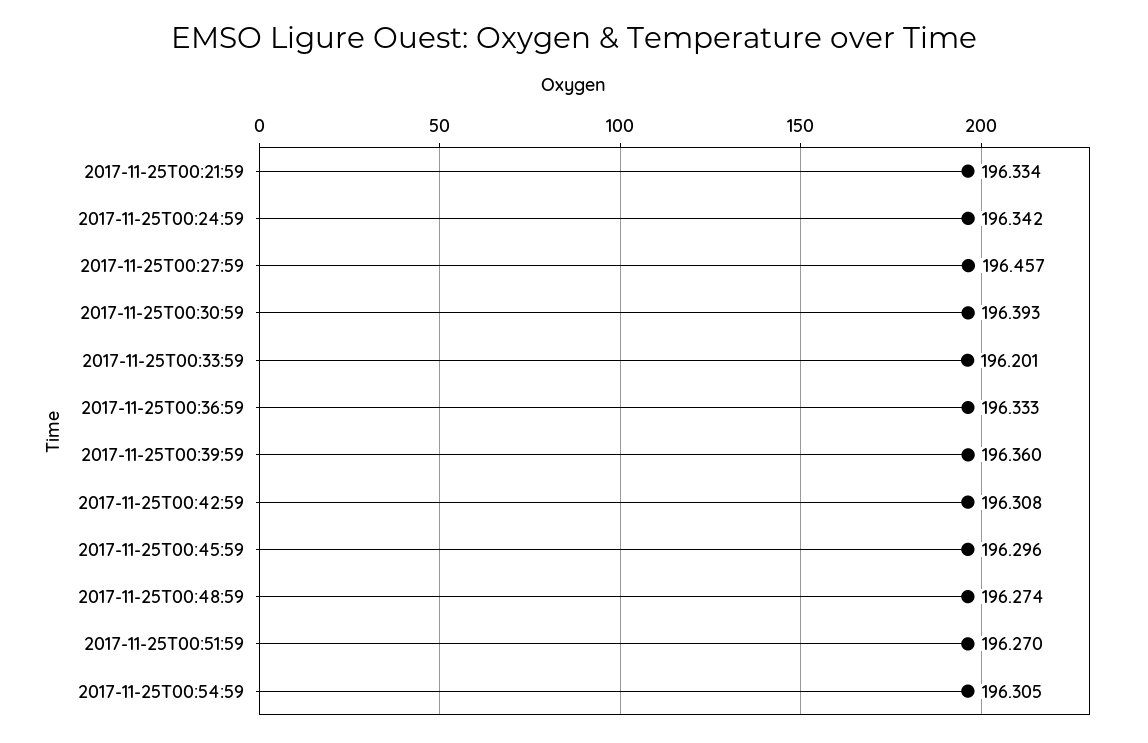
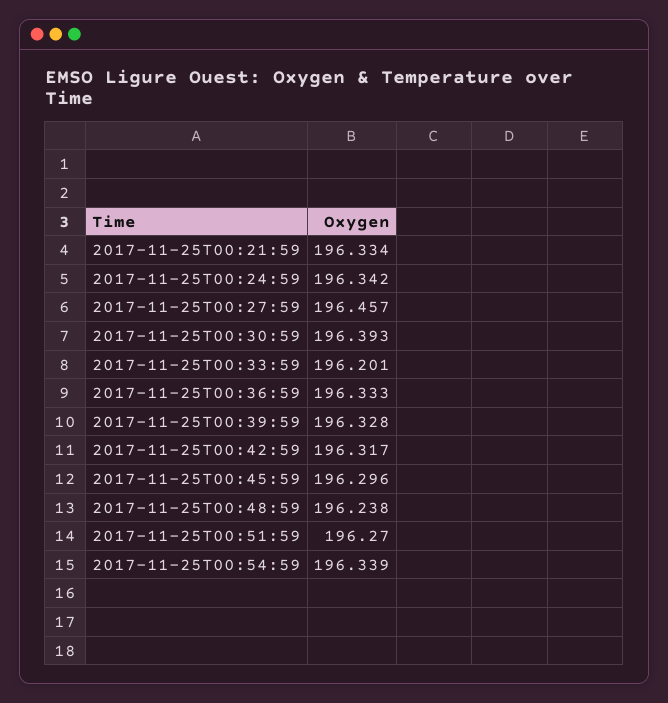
  {
    "2017-11-25T00:21:59": 196.334,
    "2017-11-25T00:24:59": 196.342,
    "2017-11-25T00:27:59": 196.457,
    "2017-11-25T00:30:59": 196.393,
    "2017-11-25T00:33:59": 196.201,
    "2017-11-25T00:36:59": 196.333,
-   "2017-11-25T00:39:59": 196.36,
+   "2017-11-25T00:39:59": 196.328,
-   "2017-11-25T00:42:59": 196.308,
+   "2017-11-25T00:42:59": 196.317,
    "2017-11-25T00:45:59": 196.296,
-   "2017-11-25T00:48:59": 196.274,
+   "2017-11-25T00:48:59": 196.238,
    "2017-11-25T00:51:59": 196.27,
-   "2017-11-25T00:54:59": 196.305
+   "2017-11-25T00:54:59": 196.339
  }

